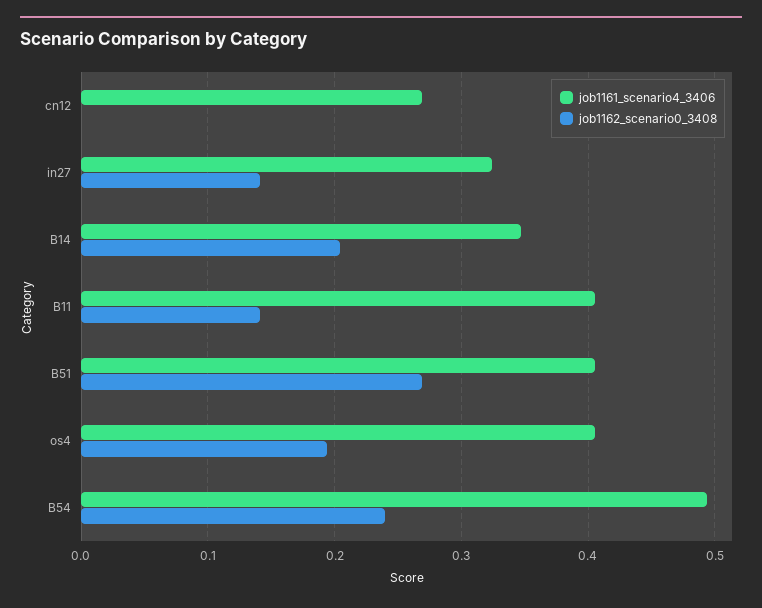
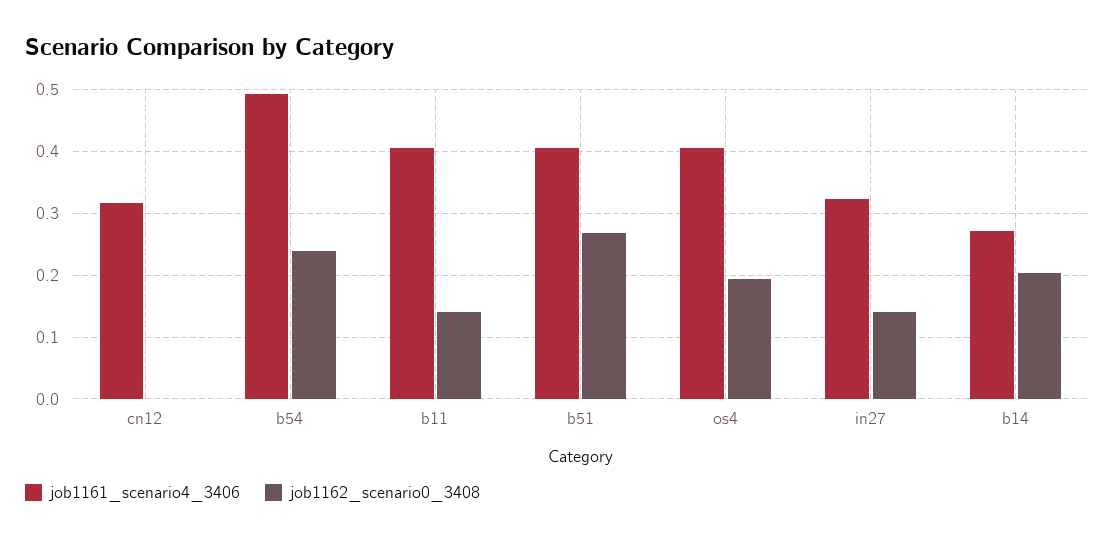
  {
    "job1161_scenario4_3406": {
-     "cn12": 0.27,
+     "cn12": 0.32,
      "in27": 0.32,
-     "B14": 0.35,
+     "B14": 0.27,
      "B11": 0.41,
      "B51": 0.41,
      "os4": 0.41,
      "B54": 0.49
    },
    "job1162_scenario0_3408": {
      "cn12": 0,
      "in27": 0.14,
      "B14": 0.2,
      "B11": 0.14,
      "B51": 0.27,
      "os4": 0.19,
      "B54": 0.24
    }
  }

